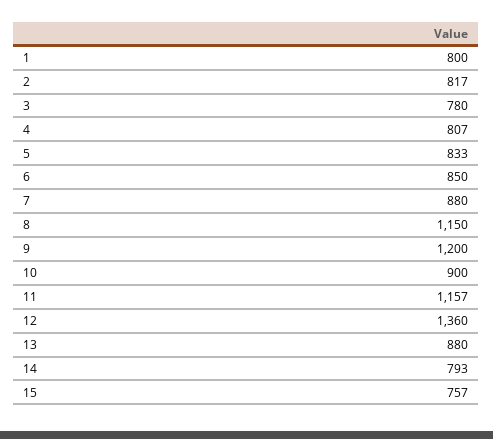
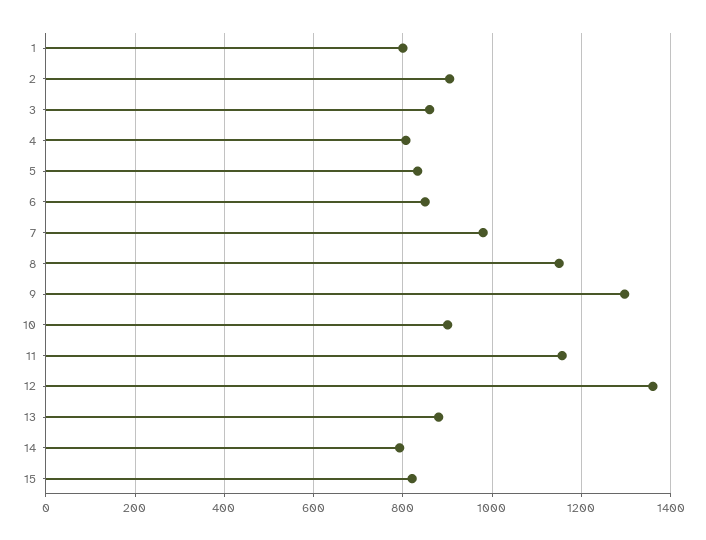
  {
    "1": 800,
-   "2": 817,
+   "2": 900,
-   "3": 780,
+   "3": 860,
    "4": 807,
    "5": 833,
    "6": 850,
-   "7": 880,
+   "7": 980,
    "8": 1150,
-   "9": 1200,
+   "9": 1300,
    "10": 900,
    "11": 1157,
    "12": 1360,
    "13": 880,
    "14": 793,
-   "15": 757
+   "15": 820
  }

